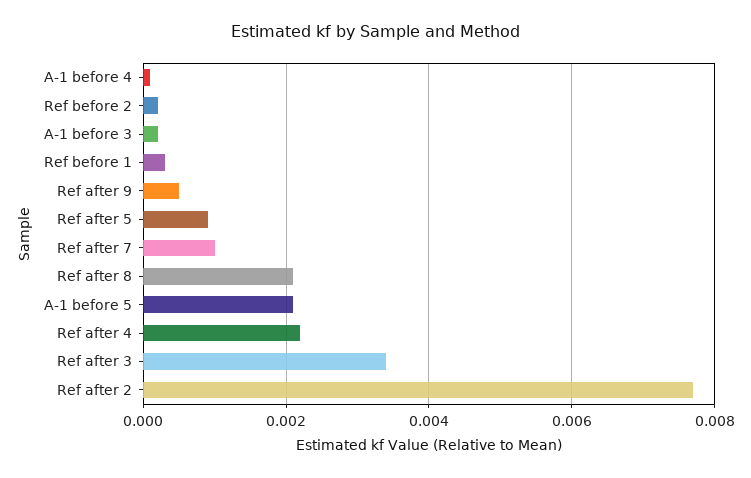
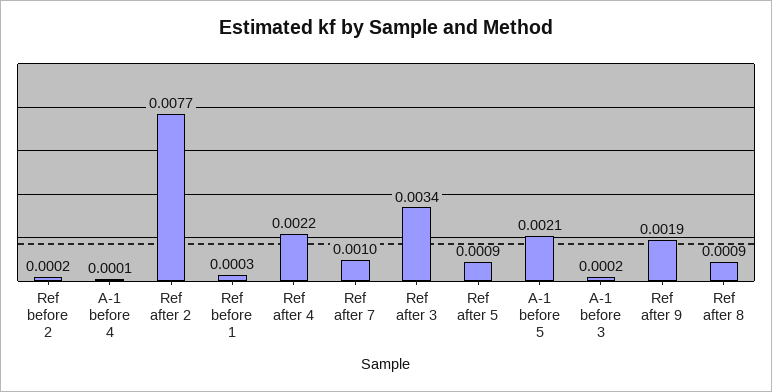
  {
    "A-1 before 4": 0.0001,
    "Ref before 2": 0.0002,
    "A-1 before 3": 0.0002,
    "Ref before 1": 0.0003,
-   "Ref after 9": 0.0005,
+   "Ref after 9": 0.0019,
    "Ref after 5": 0.0009,
    "Ref after 7": 0.001,
-   "Ref after 8": 0.002,
+   "Ref after 8": 0.0009,
    "A-1 before 5": 0.0021,
    "Ref after 4": 0.0022,
    "Ref after 3": 0.0034,
    "Ref after 2": 0.0077
  }

